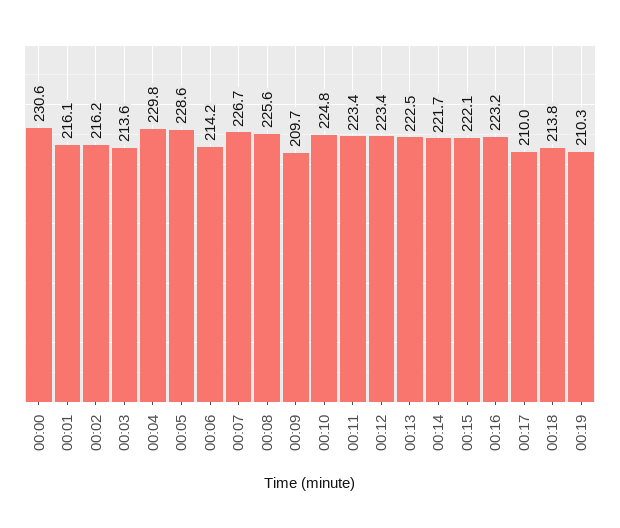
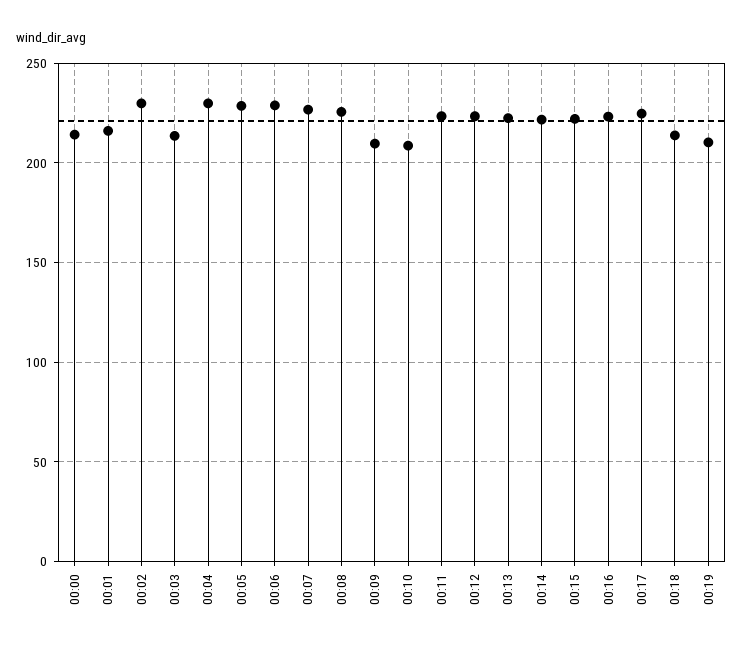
  {
-   "00:00": 230.6,
+   "00:00": 215,
    "00:01": 216.1,
-   "00:02": 216.2,
+   "00:02": 230,
    "00:03": 213.6,
    "00:04": 229.8,
    "00:05": 228.6,
-   "00:06": 214.2,
+   "00:06": 230,
    "00:07": 226.7,
    "00:08": 225.6,
    "00:09": 209.7,
-   "00:10": 224.8,
+   "00:10": 210,
    "00:11": 223.4,
    "00:12": 223.4,
    "00:13": 222.5,
    "00:14": 221.7,
    "00:15": 222.1,
    "00:16": 223.2,
-   "00:17": 210,
+   "00:17": 225,
    "00:18": 213.8,
    "00:19": 210.3
  }

